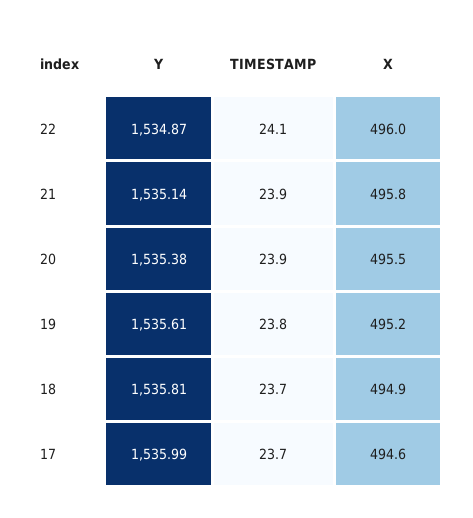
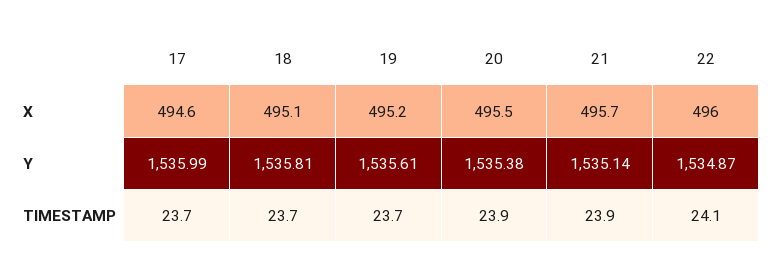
  {
    "Y": {
      "22": 1534.87,
      "21": 1535.14,
      "20": 1535.38,
      "19": 1535.61,
      "18": 1535.81,
      "17": 1535.99
    },
    "TIMESTAMP": {
      "22": 24.1,
      "21": 23.9,
      "20": 23.9,
-     "19": 23.8,
+     "19": 23.7,
      "18": 23.7,
      "17": 23.7
    },
    "X": {
      "22": 496,
-     "21": 495.8,
+     "21": 495.7,
      "20": 495.5,
      "19": 495.2,
-     "18": 494.9,
+     "18": 495.1,
      "17": 494.6
    }
  }

